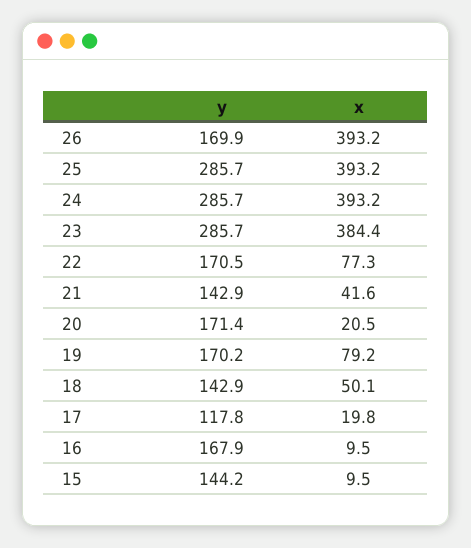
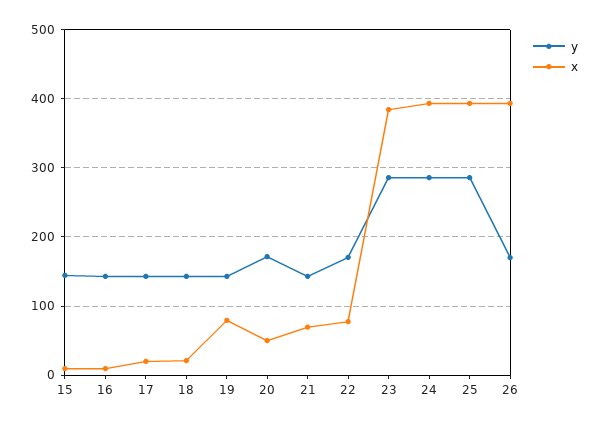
  {
    "y": {
      "26": 169.9,
      "25": 285.7,
      "24": 285.7,
      "23": 285.7,
      "22": 170.5,
      "21": 142.9,
      "20": 171.4,
-     "19": 170.2,
+     "19": 140,
      "18": 142.9,
-     "17": 117.8,
+     "17": 140,
-     "16": 167.9,
+     "16": 140,
      "15": 144.2
    },
    "x": {
      "26": 393.2,
      "25": 393.2,
      "24": 393.2,
      "23": 384.4,
      "22": 77.3,
-     "21": 41.6,
+     "21": 70,
-     "20": 20.5,
+     "20": 50,
      "19": 79.2,
-     "18": 50.1,
+     "18": 20,
      "17": 19.8,
      "16": 9.5,
      "15": 9.5
    }
  }

